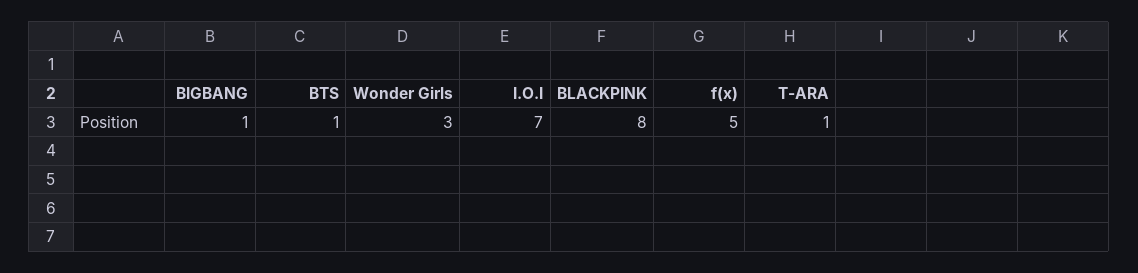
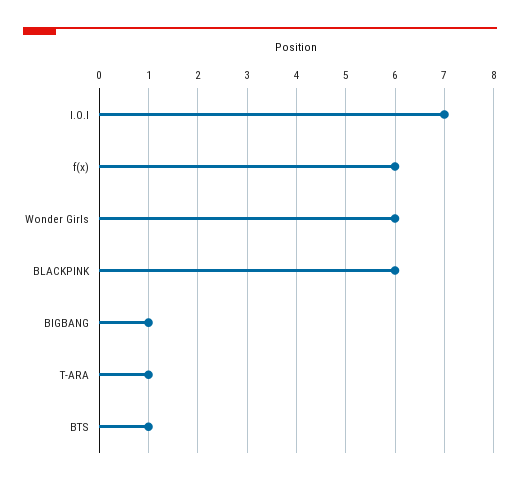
  {
    "BIGBANG": 1,
    "BTS": 1,
-   "Wonder Girls": 3,
+   "Wonder Girls": 6,
    "I.O.I": 7,
-   "BLACKPINK": 8,
+   "BLACKPINK": 6,
-   "f(x)": 5,
+   "f(x)": 6,
    "T-ARA": 1
  }

